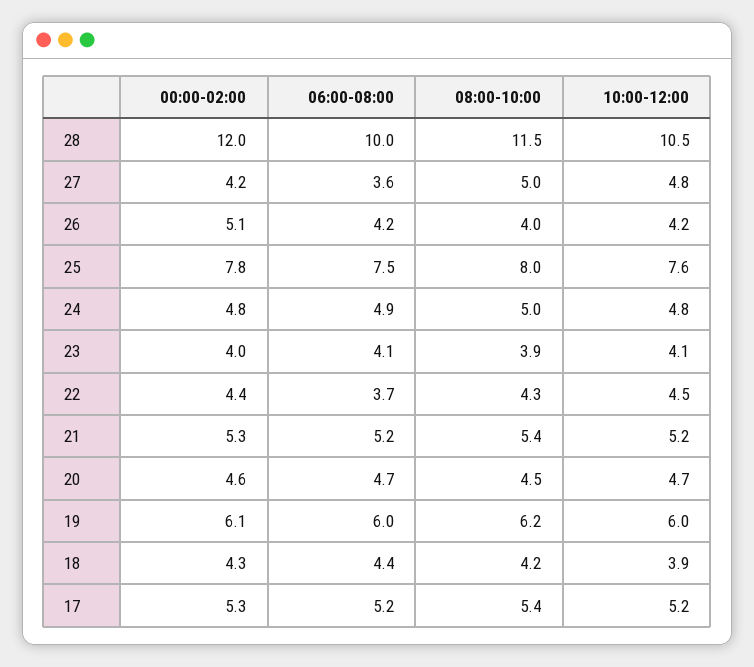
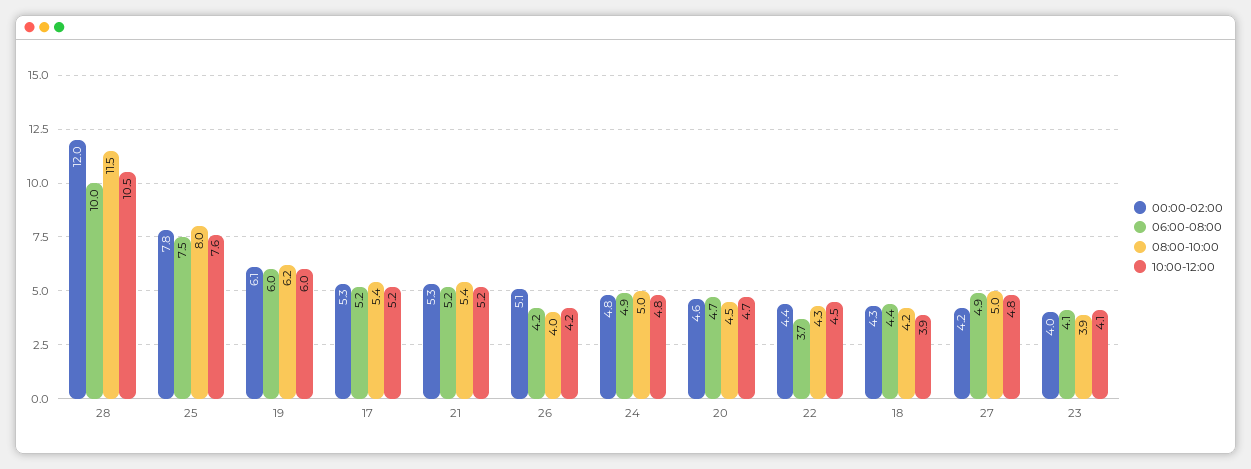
  {
    "00:00-02:00": {
      "28": 12,
      "27": 4.2,
      "26": 5.1,
      "25": 7.8,
      "24": 4.8,
      "23": 4,
      "22": 4.4,
      "21": 5.3,
      "20": 4.6,
      "19": 6.1,
      "18": 4.3,
      "17": 5.3
    },
    "06:00-08:00": {
      "28": 10,
-     "27": 3.6,
+     "27": 4.9,
      "26": 4.2,
      "25": 7.5,
      "24": 4.9,
      "23": 4.1,
      "22": 3.7,
      "21": 5.2,
      "20": 4.7,
      "19": 6,
      "18": 4.4,
      "17": 5.2
    },
    "08:00-10:00": {
      "28": 11.5,
      "27": 5,
      "26": 4,
      "25": 8,
      "24": 5,
      "23": 3.9,
      "22": 4.3,
      "21": 5.4,
      "20": 4.5,
      "19": 6.2,
      "18": 4.2,
      "17": 5.4
    },
    "10:00-12:00": {
      "28": 10.5,
      "27": 4.8,
      "26": 4.2,
      "25": 7.6,
      "24": 4.8,
      "23": 4.1,
      "22": 4.5,
      "21": 5.2,
      "20": 4.7,
      "19": 6,
      "18": 3.9,
      "17": 5.2
    }
  }

